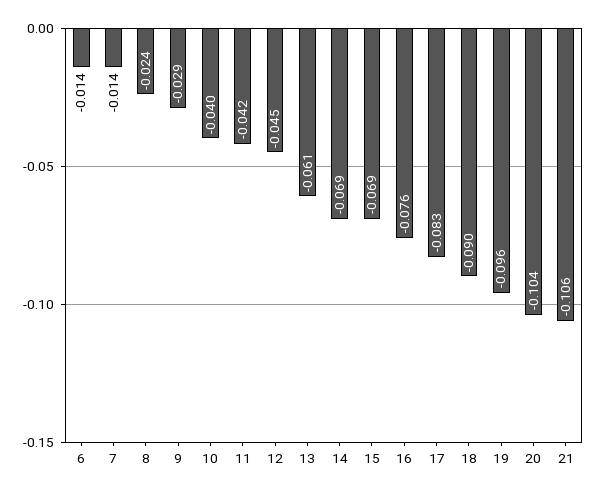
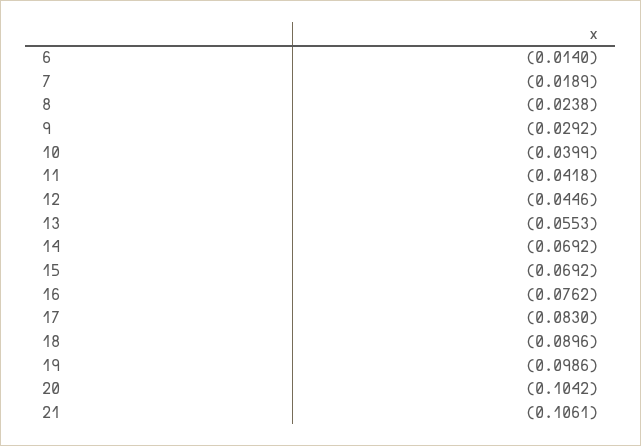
  {
    "6": -0.014,
-   "7": -0.014,
+   "7": -0.0189,
    "8": -0.0238,
    "9": -0.0292,
    "10": -0.0399,
    "11": -0.0418,
    "12": -0.0446,
-   "13": -0.061,
+   "13": -0.0553,
    "14": -0.0692,
    "15": -0.0692,
    "16": -0.0762,
    "17": -0.083,
    "18": -0.0896,
-   "19": -0.096,
+   "19": -0.0986,
    "20": -0.1042,
    "21": -0.1061
  }

